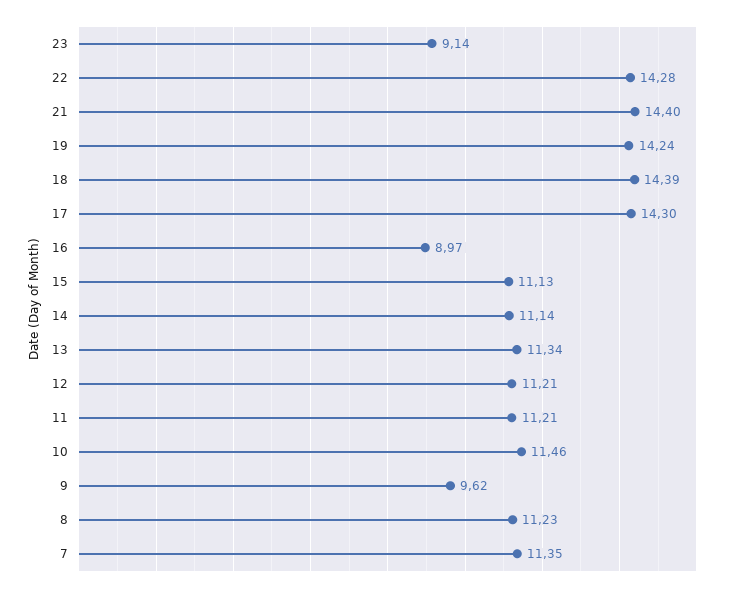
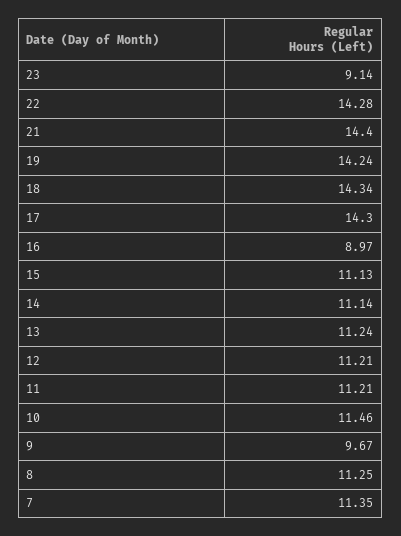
  {
    "23": 9.14,
    "22": 14.28,
    "21": 14.4,
    "19": 14.24,
-   "18": 14.39,
+   "18": 14.34,
    "17": 14.3,
    "16": 8.97,
    "15": 11.13,
    "14": 11.14,
-   "13": 11.34,
+   "13": 11.24,
    "12": 11.21,
    "11": 11.21,
    "10": 11.46,
-   "9": 9.62,
+   "9": 9.67,
-   "8": 11.23,
+   "8": 11.25,
    "7": 11.35
  }

